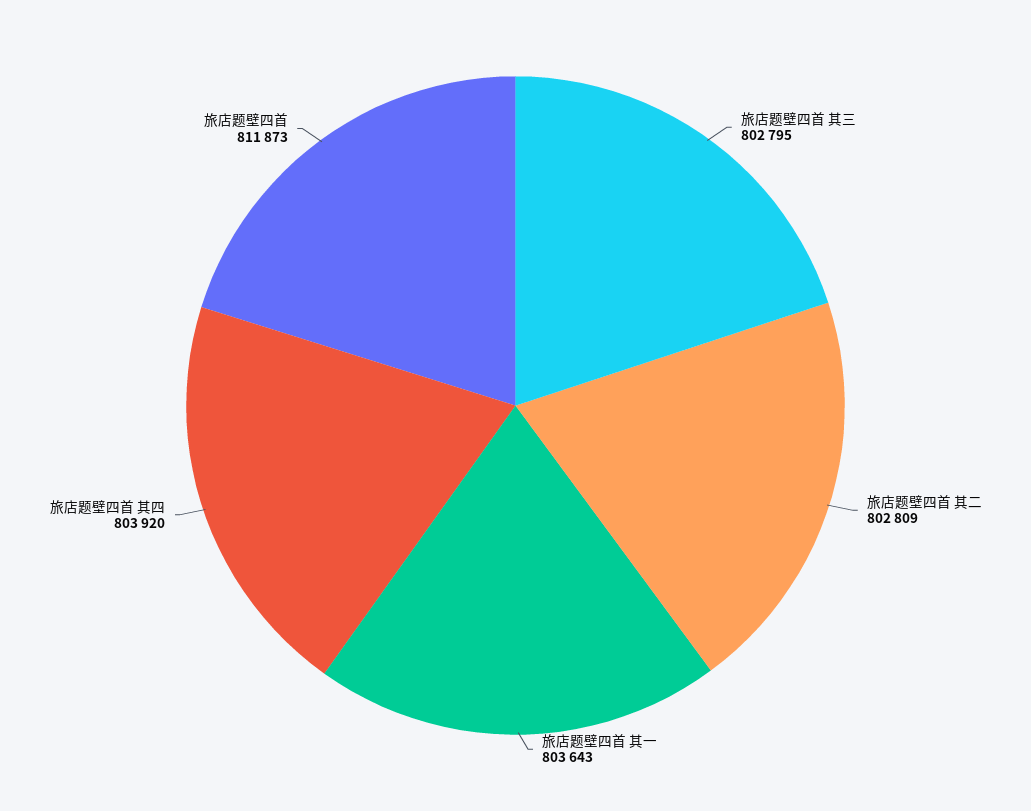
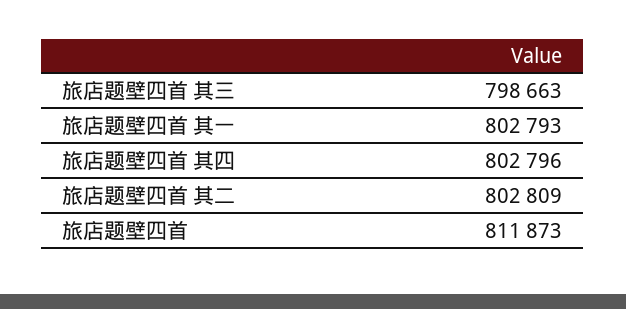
  {
-   "旅店题壁四首 其三": 802795,
+   "旅店题壁四首 其三": 798663,
    "旅店题壁四首 其二": 802809,
-   "旅店题壁四首 其一": 803643,
+   "旅店题壁四首 其一": 802793,
-   "旅店题壁四首 其四": 803920,
+   "旅店题壁四首 其四": 802796,
    "旅店题壁四首": 811873
  }

